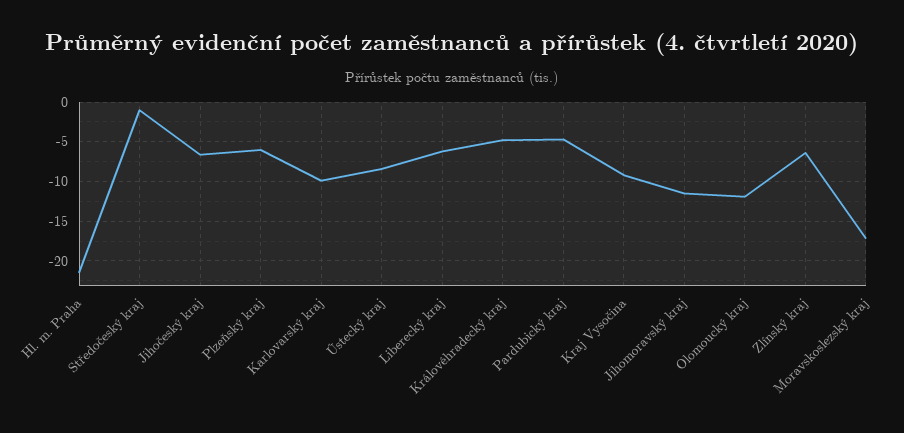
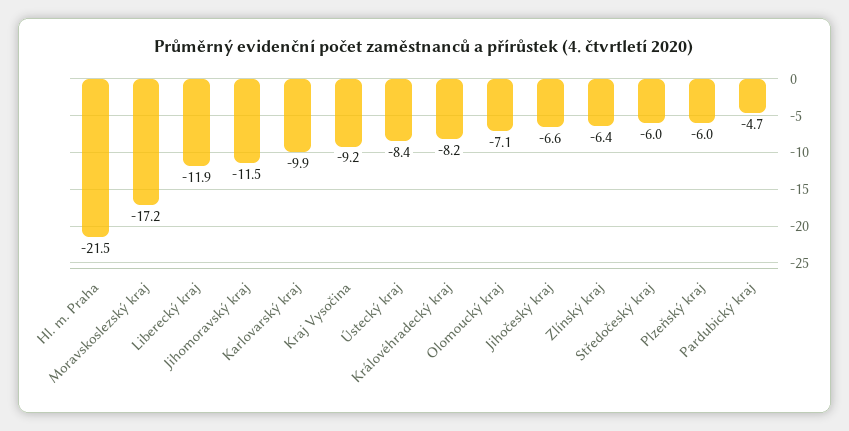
  {
    "Hl. m. Praha": -21.5,
-   "Středočeský kraj": -1,
+   "Středočeský kraj": -6,
    "Jihočeský kraj": -6.6,
    "Plzeňský kraj": -6,
    "Karlovarský kraj": -9.9,
    "Ústecký kraj": -8.4,
-   "Liberecký kraj": -6,
+   "Liberecký kraj": -11.9,
-   "Královéhradecký kraj": -5,
+   "Královéhradecký kraj": -8.2,
    "Pardubický kraj": -4.7,
    "Kraj Vysočina": -9.2,
    "Jihomoravský kraj": -11.5,
-   "Olomoucký kraj": -12,
+   "Olomoucký kraj": -7.1,
    "Zlínský kraj": -6.4,
    "Moravskoslezský kraj": -17.2
  }

